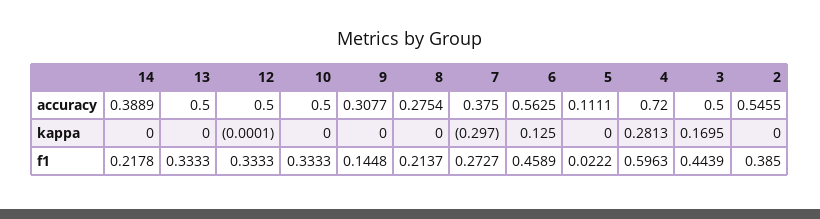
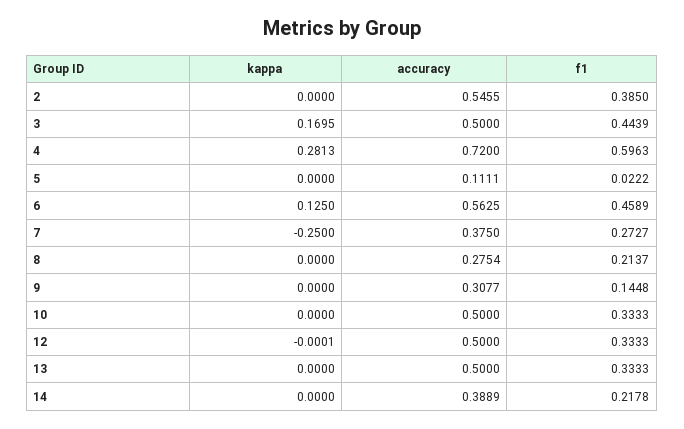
  {
    "14": {
      "accuracy": 0.3889,
      "kappa": 0,
      "f1": 0.2178
    },
    "13": {
      "accuracy": 0.5,
      "kappa": 0,
      "f1": 0.3333
    },
    "12": {
      "accuracy": 0.5,
      "kappa": -0.0001,
      "f1": 0.3333
    },
    "10": {
      "accuracy": 0.5,
      "kappa": 0,
      "f1": 0.3333
    },
    "9": {
      "accuracy": 0.3077,
      "kappa": 0,
      "f1": 0.1448
    },
    "8": {
      "accuracy": 0.2754,
      "kappa": 0,
      "f1": 0.2137
    },
    "7": {
      "accuracy": 0.375,
-     "kappa": -0.297,
+     "kappa": -0.25,
      "f1": 0.2727
    },
    "6": {
      "accuracy": 0.5625,
      "kappa": 0.125,
      "f1": 0.4589
    },
    "5": {
      "accuracy": 0.1111,
      "kappa": 0,
      "f1": 0.0222
    },
    "4": {
      "accuracy": 0.72,
      "kappa": 0.2813,
      "f1": 0.5963
    },
    "3": {
      "accuracy": 0.5,
      "kappa": 0.1695,
      "f1": 0.4439
    },
    "2": {
      "accuracy": 0.5455,
      "kappa": 0,
      "f1": 0.385
    }
  }

